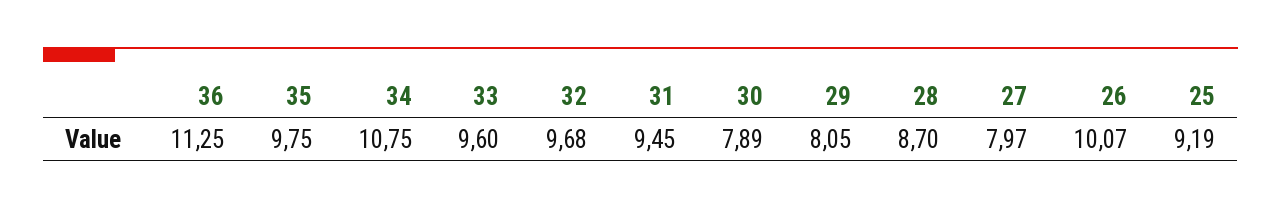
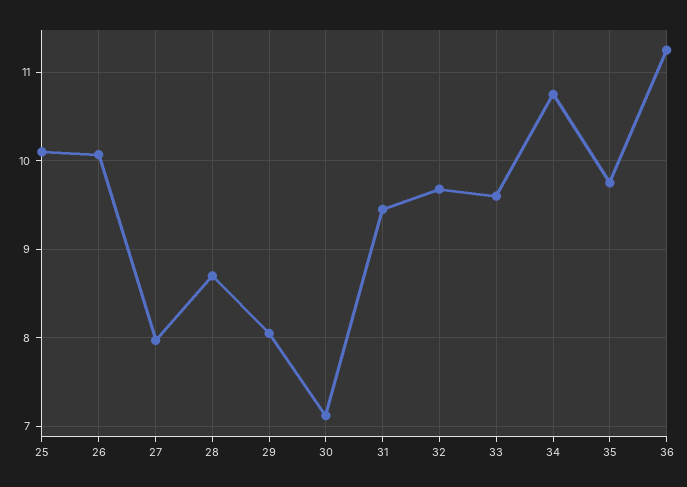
  {
    "36": 11.25,
    "35": 9.75,
    "34": 10.75,
    "33": 9.6,
    "32": 9.68,
    "31": 9.45,
-   "30": 7.89,
+   "30": 7.1,
    "29": 8.05,
    "28": 8.7,
    "27": 7.97,
    "26": 10.07,
-   "25": 9.19
+   "25": 10.1
  }

